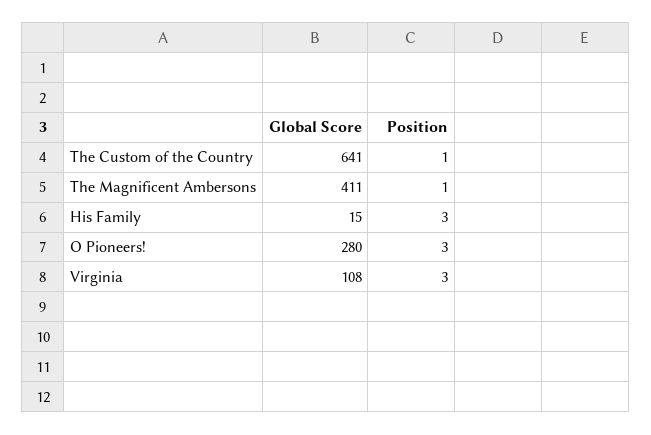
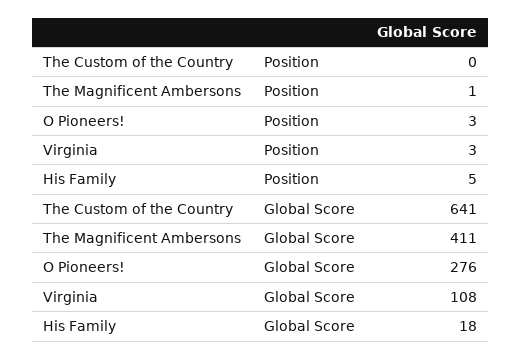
  {
    "Global Score": {
      "The Custom of the Country": 641,
      "The Magnificent Ambersons": 411,
-     "His Family": 15,
+     "His Family": 18,
-     "O Pioneers!": 280,
+     "O Pioneers!": 276,
      "Virginia": 108
    },
    "Position": {
-     "The Custom of the Country": 1,
+     "The Custom of the Country": 0,
      "The Magnificent Ambersons": 1,
-     "His Family": 3,
+     "His Family": 5,
      "O Pioneers!": 3,
      "Virginia": 3
    }
  }

